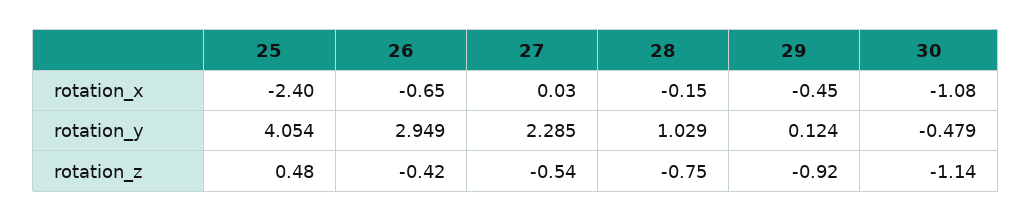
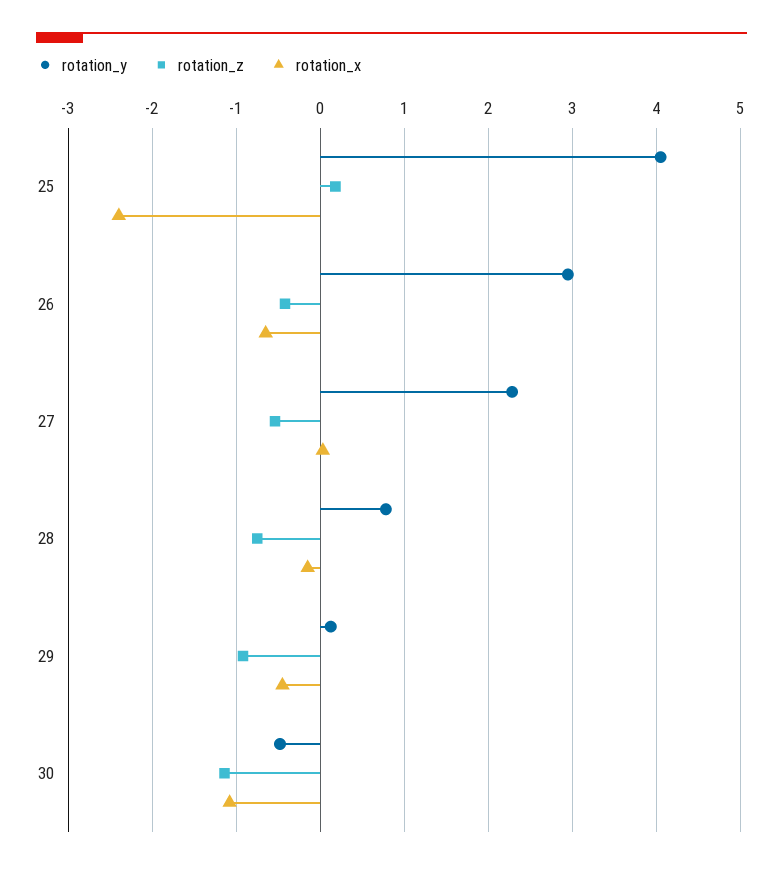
  {
    "rotation_x": {
      "25": -2.4,
      "26": -0.65,
      "27": 0.03,
      "28": -0.15,
      "29": -0.45,
      "30": -1.08
    },
    "rotation_y": {
      "25": 4.054,
      "26": 2.949,
      "27": 2.285,
-     "28": 1.029,
+     "28": 0.8,
      "29": 0.124,
      "30": -0.479
    },
    "rotation_z": {
-     "25": 0.48,
+     "25": 0.2,
      "26": -0.42,
      "27": -0.54,
      "28": -0.75,
      "29": -0.92,
      "30": -1.14
    }
  }

